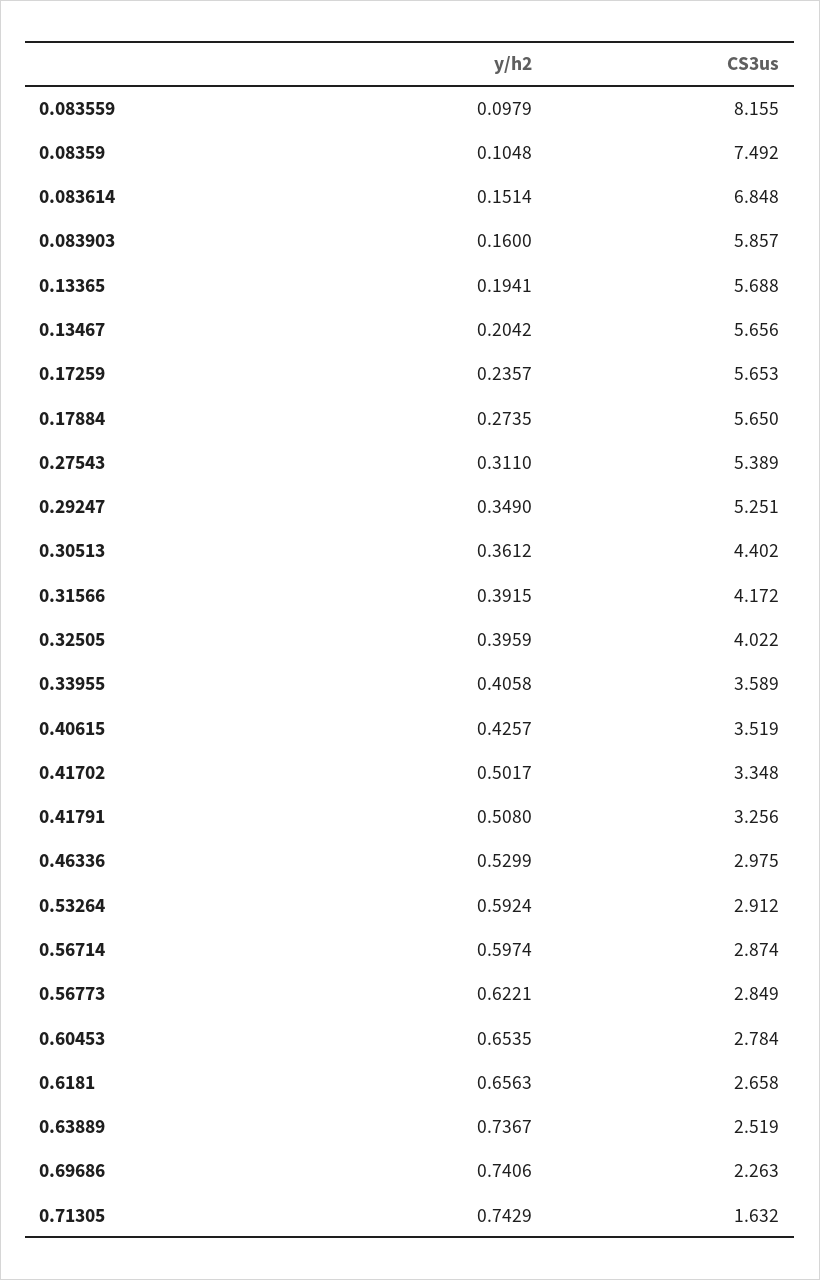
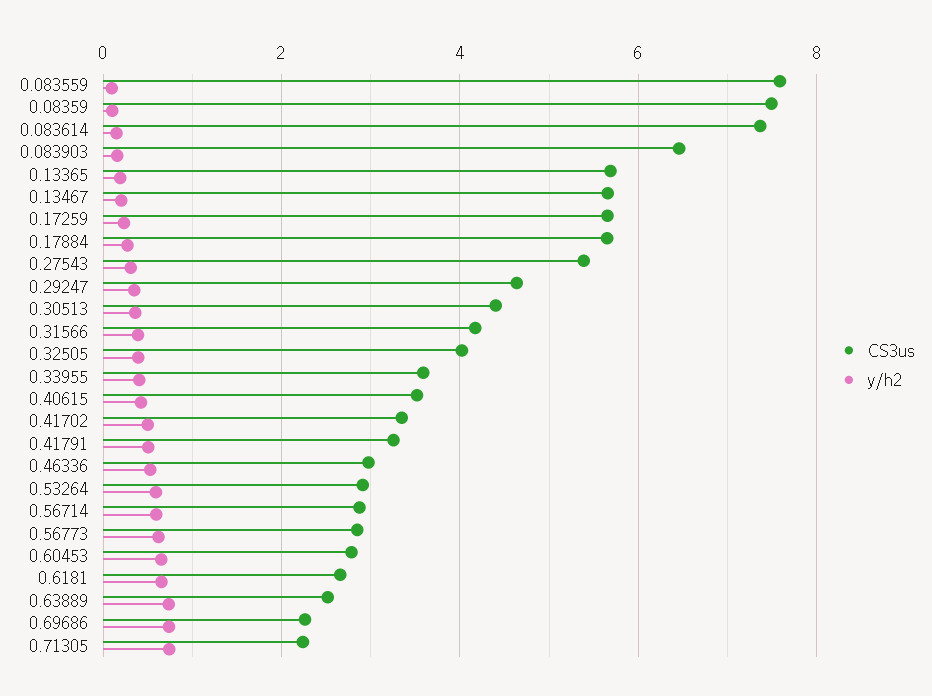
  {
    "y/h2": {
      "0.083559": 0.0979,
      "0.08359": 0.1048,
      "0.083614": 0.1514,
      "0.083903": 0.16,
      "0.13365": 0.1941,
      "0.13467": 0.2042,
      "0.17259": 0.2357,
      "0.17884": 0.2735,
      "0.27543": 0.311,
      "0.29247": 0.349,
      "0.30513": 0.3612,
      "0.31566": 0.3915,
      "0.32505": 0.3959,
      "0.33955": 0.4058,
      "0.40615": 0.4257,
      "0.41702": 0.5017,
      "0.41791": 0.508,
      "0.46336": 0.5299,
      "0.53264": 0.5924,
      "0.56714": 0.5974,
      "0.56773": 0.6221,
      "0.60453": 0.6535,
      "0.6181": 0.6563,
      "0.63889": 0.7367,
      "0.69686": 0.7406,
      "0.71305": 0.7429
    },
    "CS3us": {
-     "0.083559": 8.155,
+     "0.083559": 7.6,
      "0.08359": 7.492,
-     "0.083614": 6.848,
+     "0.083614": 7.4,
-     "0.083903": 5.857,
+     "0.083903": 6.4,
      "0.13365": 5.688,
      "0.13467": 5.656,
      "0.17259": 5.653,
      "0.17884": 5.65,
      "0.27543": 5.389,
-     "0.29247": 5.251,
+     "0.29247": 4.6,
      "0.30513": 4.402,
      "0.31566": 4.172,
      "0.32505": 4.022,
      "0.33955": 3.589,
      "0.40615": 3.519,
      "0.41702": 3.348,
      "0.41791": 3.256,
      "0.46336": 2.975,
      "0.53264": 2.912,
      "0.56714": 2.874,
      "0.56773": 2.849,
      "0.60453": 2.784,
      "0.6181": 2.658,
      "0.63889": 2.519,
      "0.69686": 2.263,
-     "0.71305": 1.632
+     "0.71305": 2.2
    }
  }

